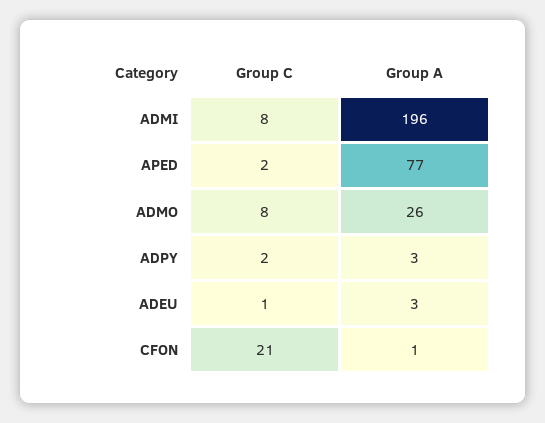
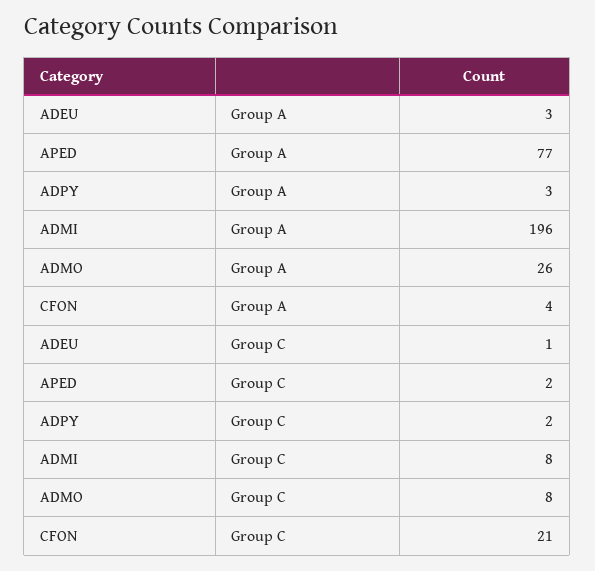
  {
    "Group C": {
      "ADMI": 8,
      "APED": 2,
      "ADMO": 8,
      "ADPY": 2,
      "ADEU": 1,
      "CFON": 21
    },
    "Group A": {
      "ADMI": 196,
      "APED": 77,
      "ADMO": 26,
      "ADPY": 3,
      "ADEU": 3,
-     "CFON": 1
+     "CFON": 4
    }
  }

